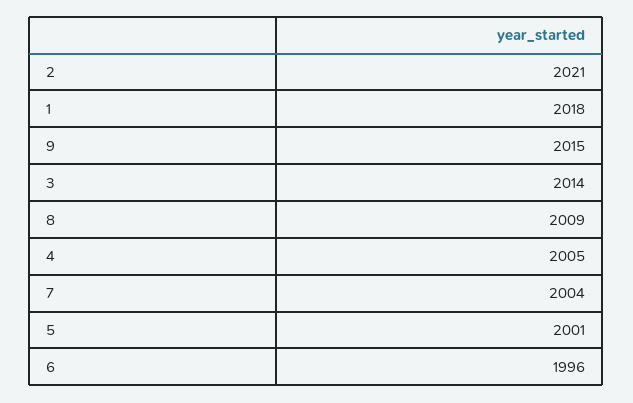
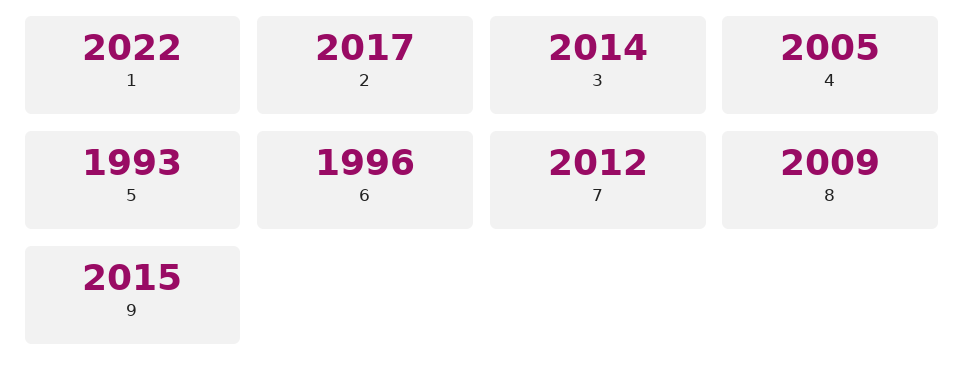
  {
-   "2": 2021,
+   "2": 2017,
-   "1": 2018,
+   "1": 2022,
    "9": 2015,
    "3": 2014,
    "8": 2009,
    "4": 2005,
-   "7": 2004,
+   "7": 2012,
-   "5": 2001,
+   "5": 1993,
    "6": 1996
  }

